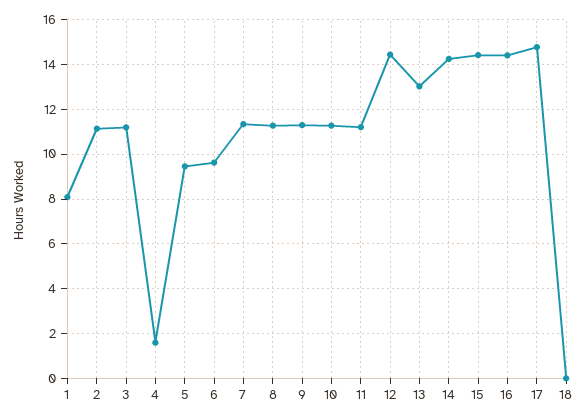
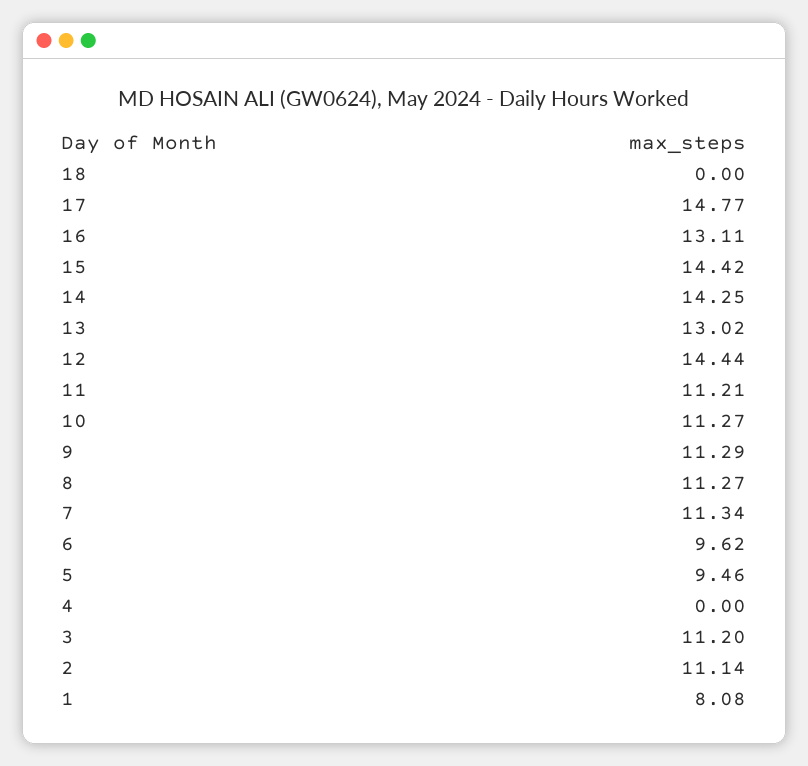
  {
    "1": 8.08,
    "2": 11.14,
    "3": 11.2,
-   "4": 1.5,
+   "4": 0,
    "5": 9.46,
    "6": 9.62,
    "7": 11.34,
    "8": 11.27,
    "9": 11.29,
    "10": 11.27,
    "11": 11.21,
    "12": 14.44,
    "13": 13.02,
    "14": 14.25,
    "15": 14.42,
-   "16": 14.5,
+   "16": 13.11,
    "17": 14.77,
    "18": 0
  }

